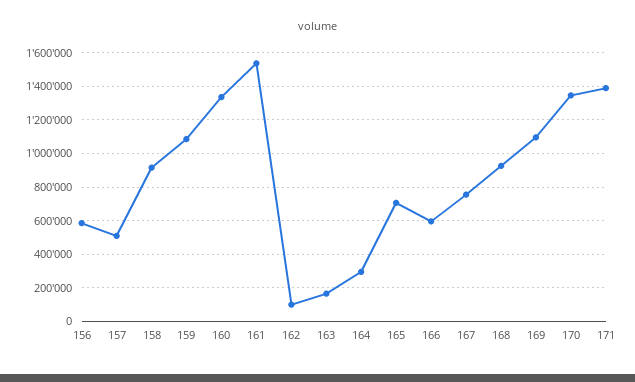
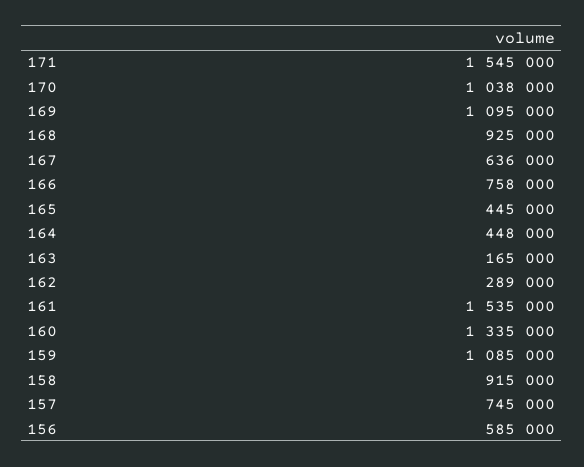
  {
    "156": 585000,
-   "157": 500000,
+   "157": 745000,
    "158": 915000,
    "159": 1085000,
    "160": 1335000,
    "161": 1535000,
-   "162": 100000,
+   "162": 289000,
    "163": 165000,
-   "164": 300000,
+   "164": 448000,
-   "165": 700000,
+   "165": 445000,
-   "166": 600000,
+   "166": 758000,
-   "167": 750000,
+   "167": 636000,
    "168": 925000,
    "169": 1095000,
-   "170": 1350000,
+   "170": 1038000,
-   "171": 1400000
+   "171": 1545000
  }

